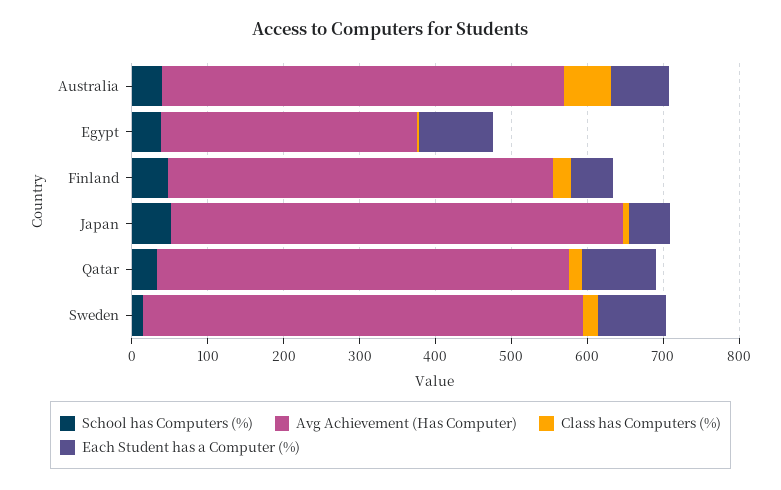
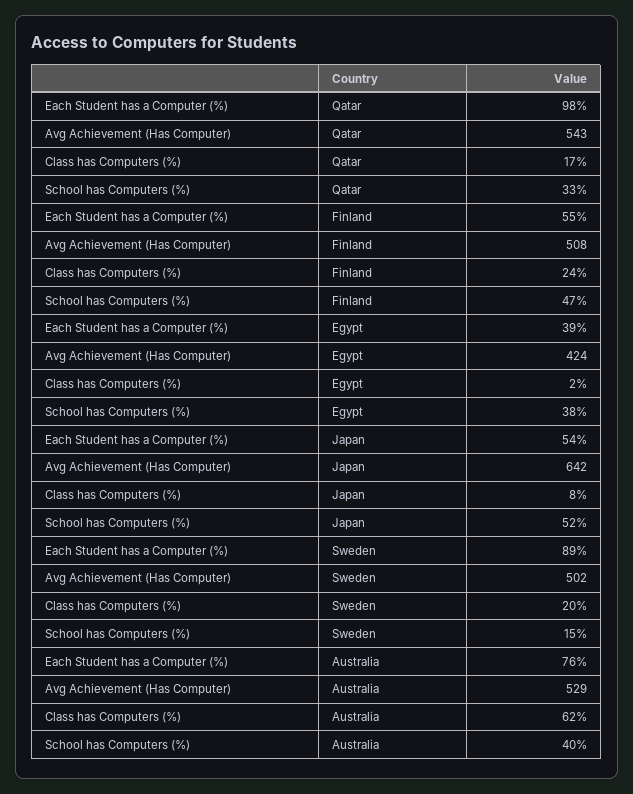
  {
    "School has Computers (%)": {
      "Australia": 40,
      "Egypt": 38,
      "Finland": 47,
      "Japan": 52,
      "Qatar": 33,
      "Sweden": 15
    },
    "Avg Achievement (Has Computer)": {
      "Australia": 529,
-     "Egypt": 340,
+     "Egypt": 424,
      "Finland": 508,
-     "Japan": 600,
+     "Japan": 642,
      "Qatar": 543,
-     "Sweden": 580
+     "Sweden": 502
    },
    "Class has Computers (%)": {
      "Australia": 62,
      "Egypt": 2,
      "Finland": 24,
      "Japan": 8,
      "Qatar": 17,
      "Sweden": 20
    },
    "Each Student has a Computer (%)": {
      "Australia": 76,
-     "Egypt": 100,
+     "Egypt": 39,
      "Finland": 55,
      "Japan": 54,
      "Qatar": 98,
      "Sweden": 89
    }
  }

